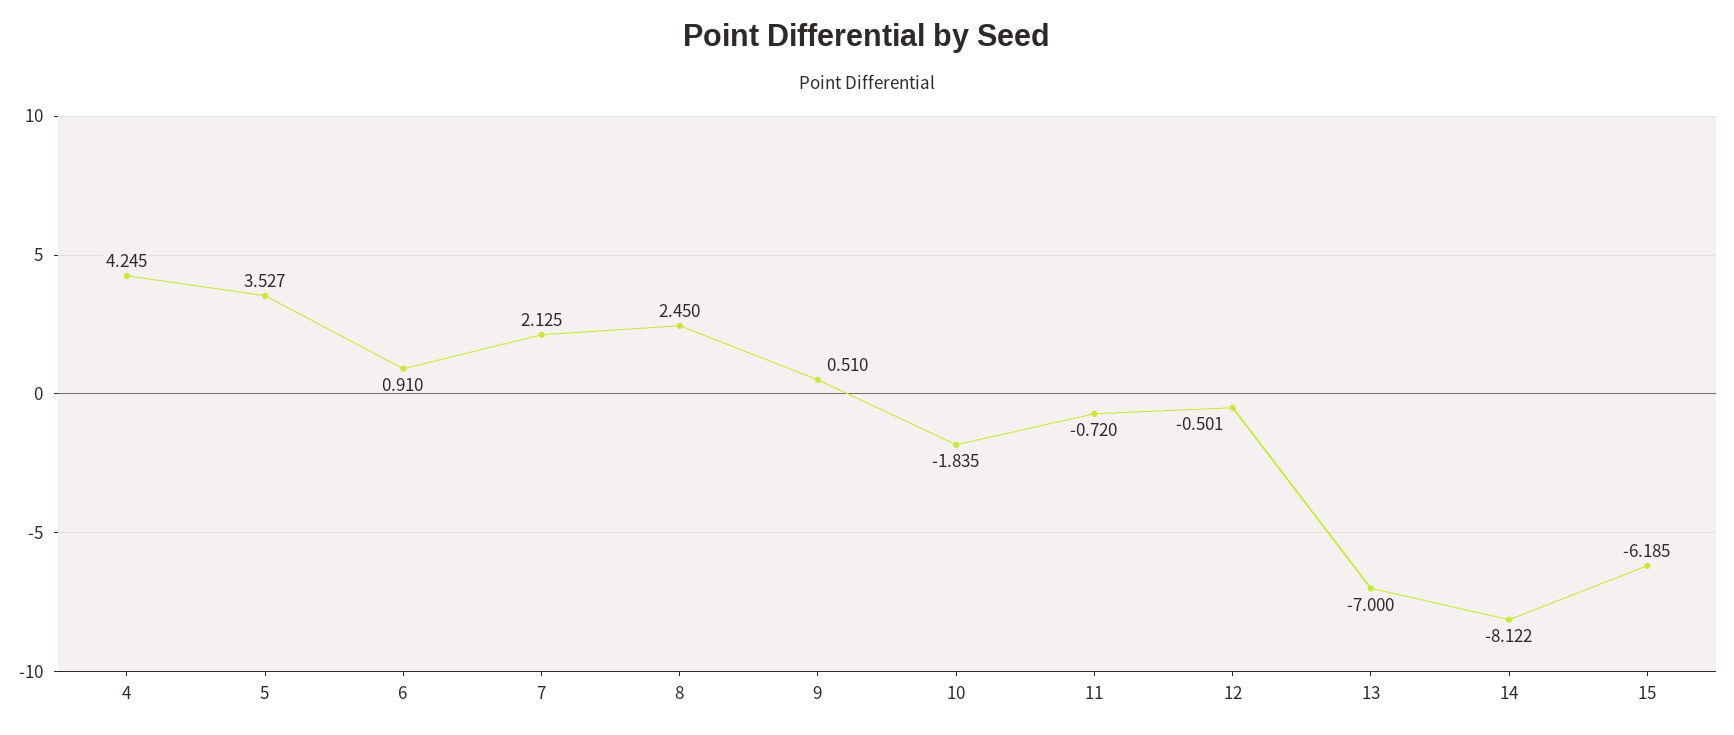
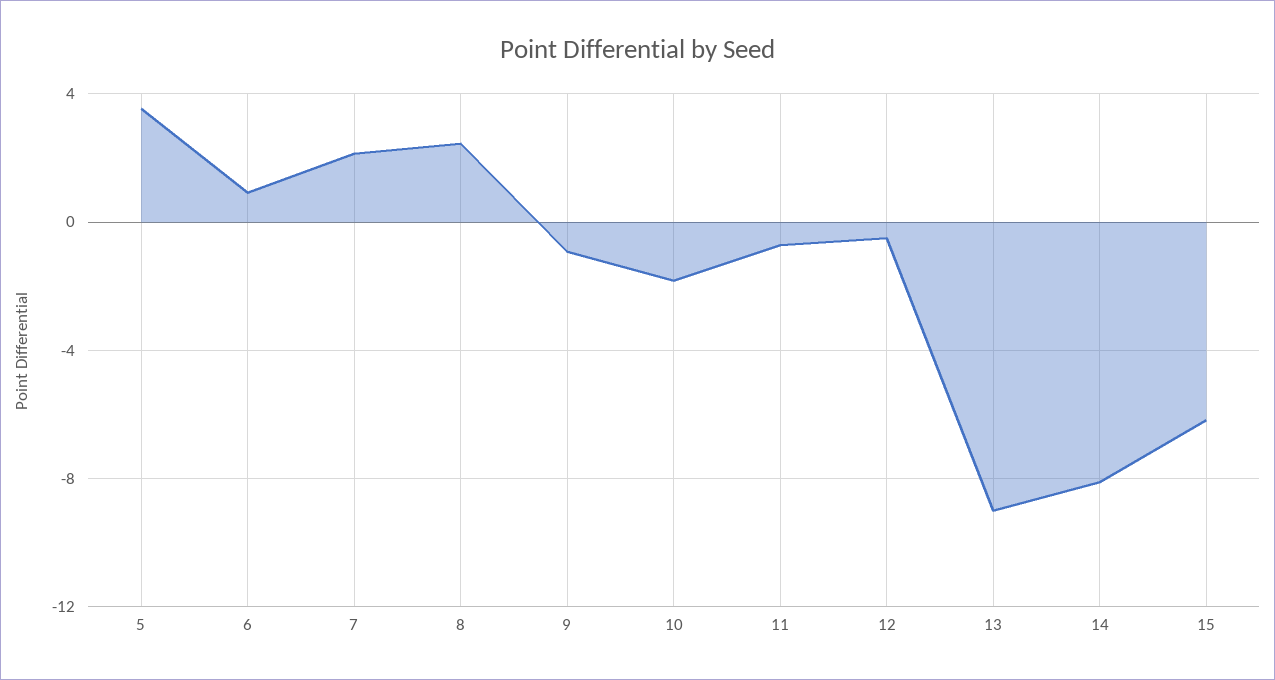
  {
-   "4": 4.245,
    "5": 3.527,
    "6": 0.91,
    "7": 2.125,
    "8": 2.45,
-   "9": 0.51,
+   "9": -1,
    "10": -1.835,
    "11": -0.72,
    "12": -0.501,
-   "13": -7,
+   "13": -9,
    "14": -8.122,
    "15": -6.185
  }

